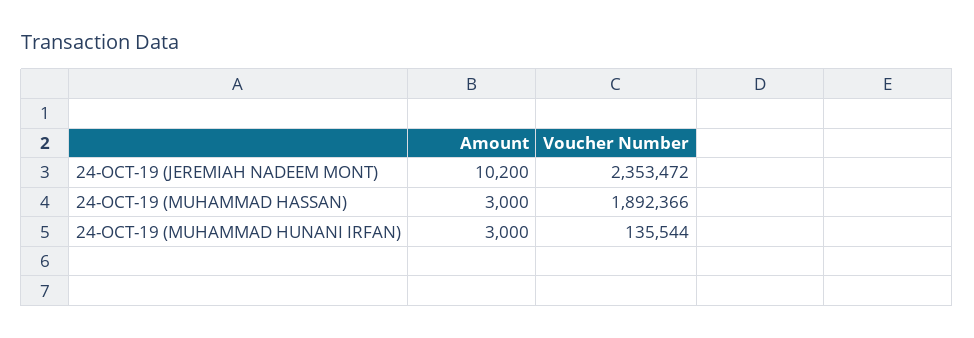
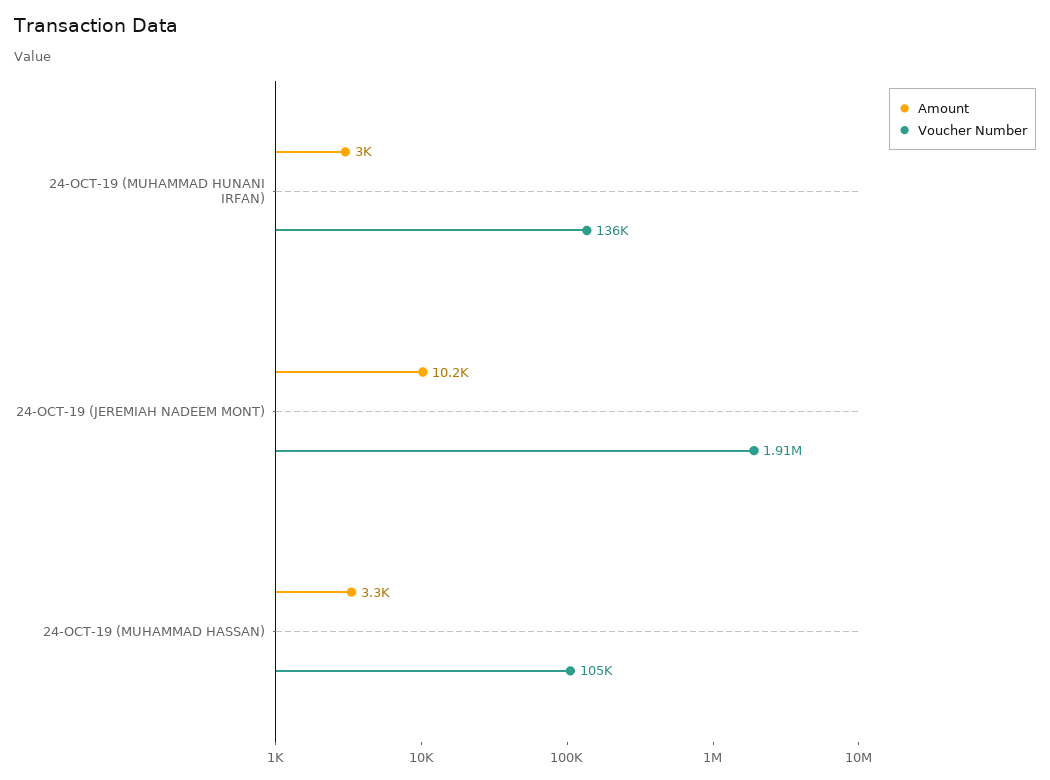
  {
    "Amount": {
      "24-OCT-19 (JEREMIAH NADEEM MONT)": 10200,
-     "24-OCT-19 (MUHAMMAD HASSAN)": 3000,
+     "24-OCT-19 (MUHAMMAD HASSAN)": 3300,
      "24-OCT-19 (MUHAMMAD HUNANI IRFAN)": 3000
    },
    "Voucher Number": {
-     "24-OCT-19 (JEREMIAH NADEEM MONT)": 2353472,
+     "24-OCT-19 (JEREMIAH NADEEM MONT)": 1910000,
-     "24-OCT-19 (MUHAMMAD HASSAN)": 1892366,
+     "24-OCT-19 (MUHAMMAD HASSAN)": 105000,
      "24-OCT-19 (MUHAMMAD HUNANI IRFAN)": 135544
    }
  }

